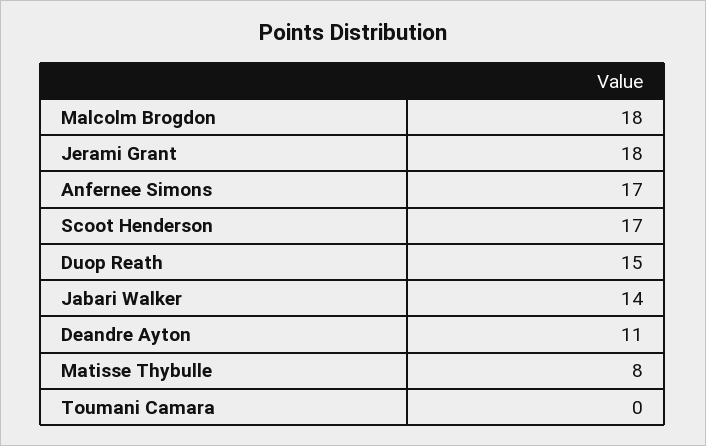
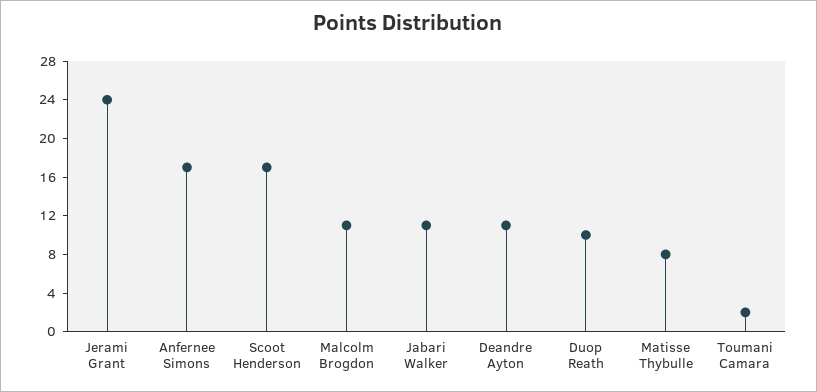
  {
-   "Malcolm Brogdon": 18,
+   "Malcolm Brogdon": 11,
-   "Jerami Grant": 18,
+   "Jerami Grant": 24,
    "Anfernee Simons": 17,
    "Scoot Henderson": 17,
-   "Duop Reath": 15,
+   "Duop Reath": 10,
-   "Jabari Walker": 14,
+   "Jabari Walker": 11,
    "Deandre Ayton": 11,
    "Matisse Thybulle": 8,
-   "Toumani Camara": 0
+   "Toumani Camara": 2
  }

